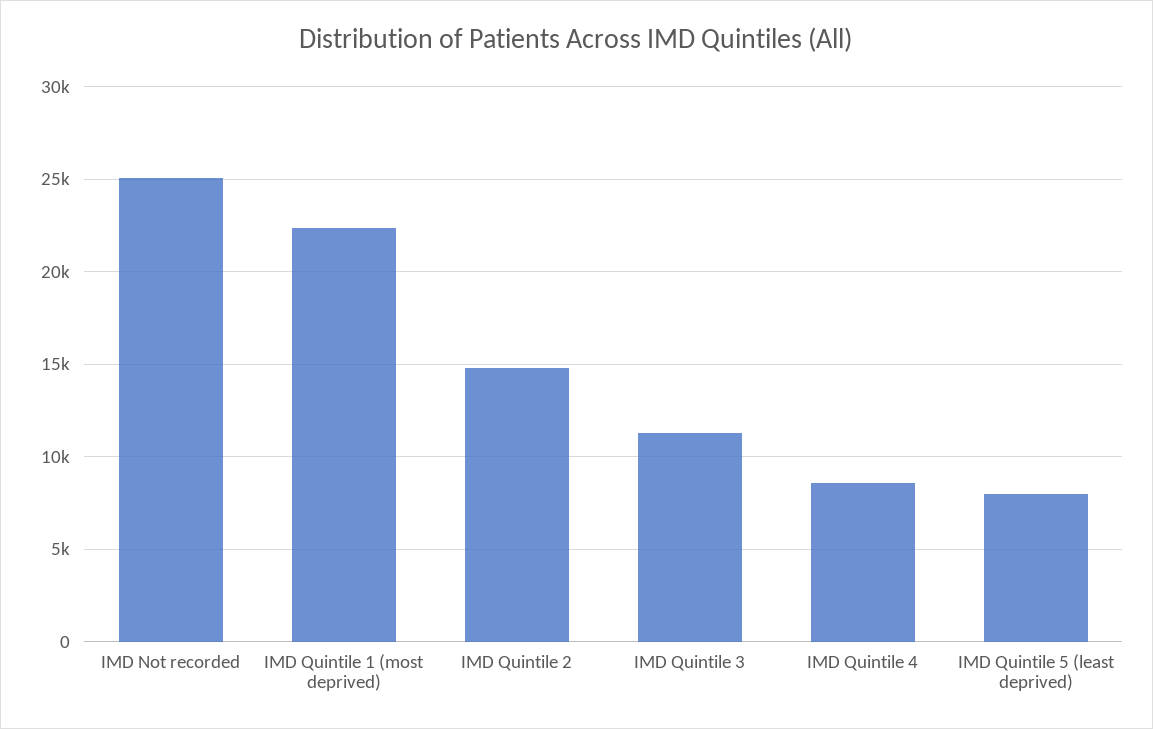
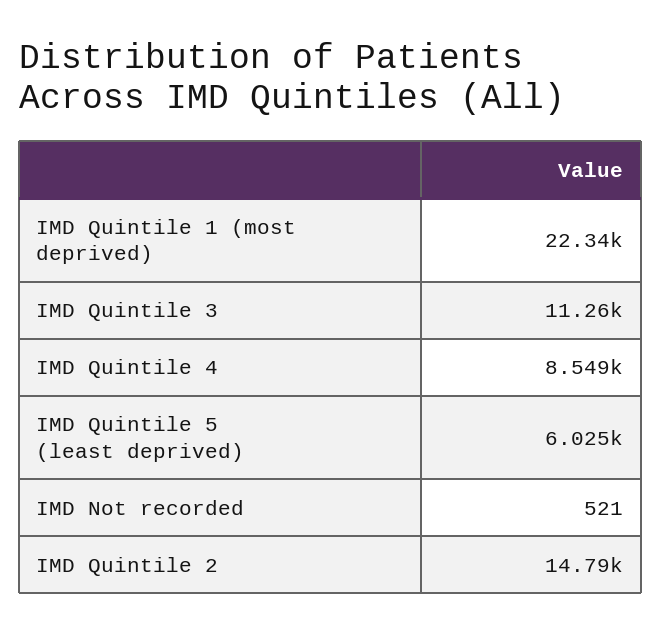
  {
-   "IMD Not recorded": 25000,
+   "IMD Not recorded": 521,
    "IMD Quintile 1 (most deprived)": 22340,
    "IMD Quintile 2": 14790,
    "IMD Quintile 3": 11260,
    "IMD Quintile 4": 8549,
-   "IMD Quintile 5 (least deprived)": 8000
+   "IMD Quintile 5 (least deprived)": 6025
  }

